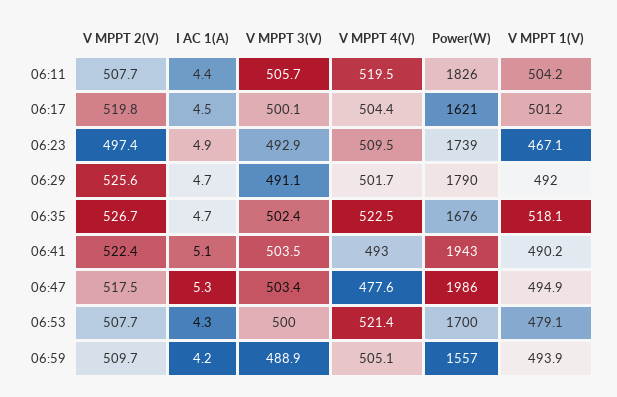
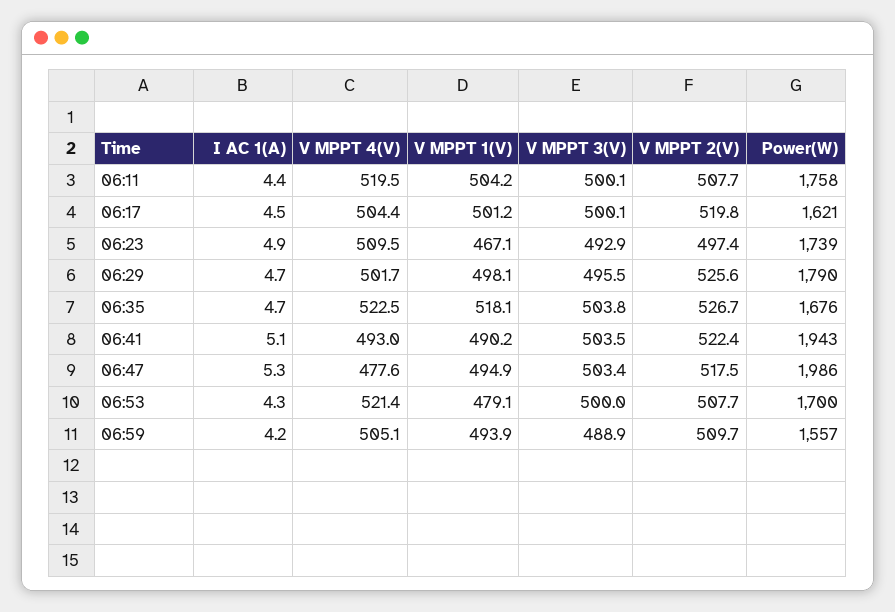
  {
    "V MPPT 2(V)": {
      "06:11": 507.7,
      "06:17": 519.8,
      "06:23": 497.4,
      "06:29": 525.6,
      "06:35": 526.7,
      "06:41": 522.4,
      "06:47": 517.5,
      "06:53": 507.7,
      "06:59": 509.7
    },
    "I AC 1(A)": {
      "06:11": 4.4,
      "06:17": 4.5,
      "06:23": 4.9,
      "06:29": 4.7,
      "06:35": 4.7,
      "06:41": 5.1,
      "06:47": 5.3,
      "06:53": 4.3,
      "06:59": 4.2
    },
    "V MPPT 3(V)": {
-     "06:11": 505.7,
+     "06:11": 500.1,
      "06:17": 500.1,
      "06:23": 492.9,
-     "06:29": 491.1,
+     "06:29": 495.5,
-     "06:35": 502.4,
+     "06:35": 503.8,
      "06:41": 503.5,
      "06:47": 503.4,
      "06:53": 500,
      "06:59": 488.9
    },
    "V MPPT 4(V)": {
      "06:11": 519.5,
      "06:17": 504.4,
      "06:23": 509.5,
      "06:29": 501.7,
      "06:35": 522.5,
      "06:41": 493,
      "06:47": 477.6,
      "06:53": 521.4,
      "06:59": 505.1
    },
    "Power(W)": {
-     "06:11": 1826,
+     "06:11": 1758,
      "06:17": 1621,
      "06:23": 1739,
      "06:29": 1790,
      "06:35": 1676,
      "06:41": 1943,
      "06:47": 1986,
      "06:53": 1700,
      "06:59": 1557
    },
    "V MPPT 1(V)": {
      "06:11": 504.2,
      "06:17": 501.2,
      "06:23": 467.1,
-     "06:29": 492,
+     "06:29": 498.1,
      "06:35": 518.1,
      "06:41": 490.2,
      "06:47": 494.9,
      "06:53": 479.1,
      "06:59": 493.9
    }
  }

